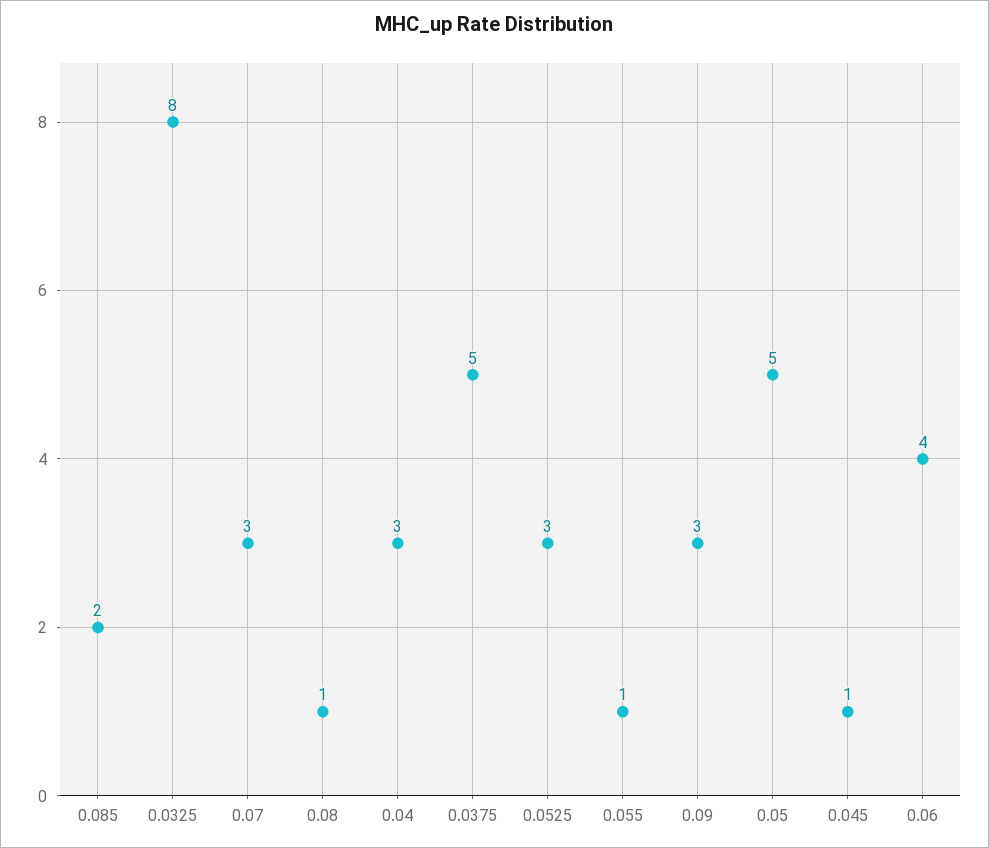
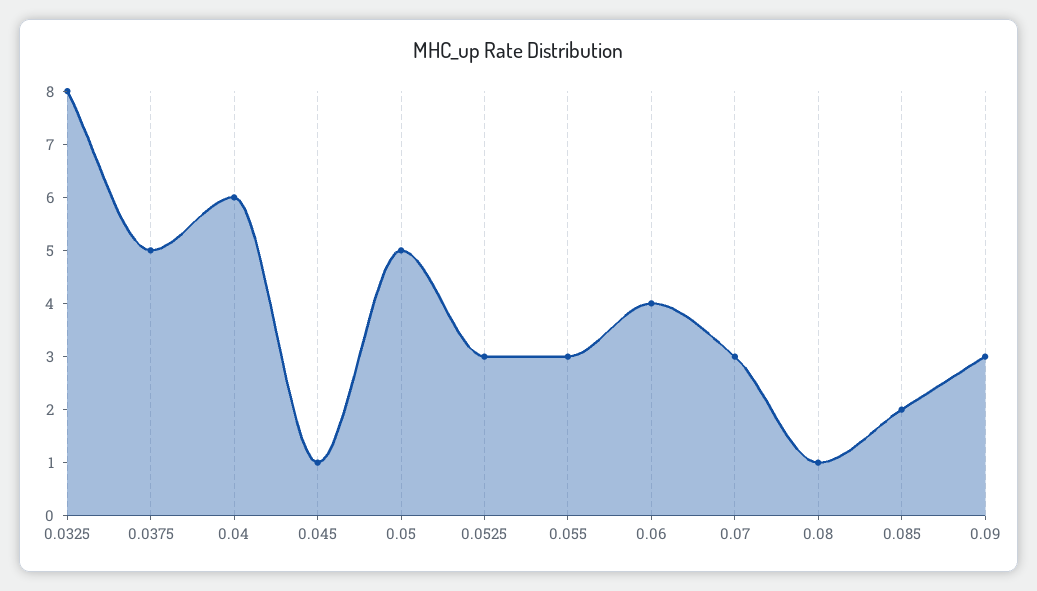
  {
    "0.085": 2,
    "0.0325": 8,
    "0.07": 3,
    "0.08": 1,
-   "0.04": 3,
+   "0.04": 6,
    "0.0375": 5,
    "0.0525": 3,
-   "0.055": 1,
+   "0.055": 3,
    "0.09": 3,
    "0.05": 5,
    "0.045": 1,
    "0.06": 4
  }

